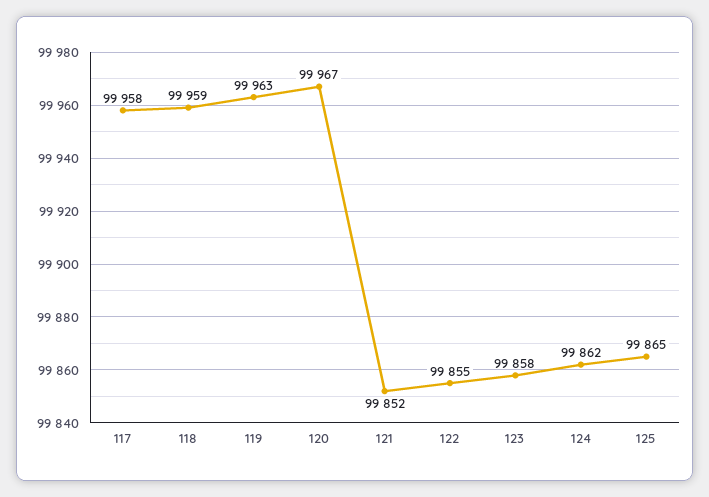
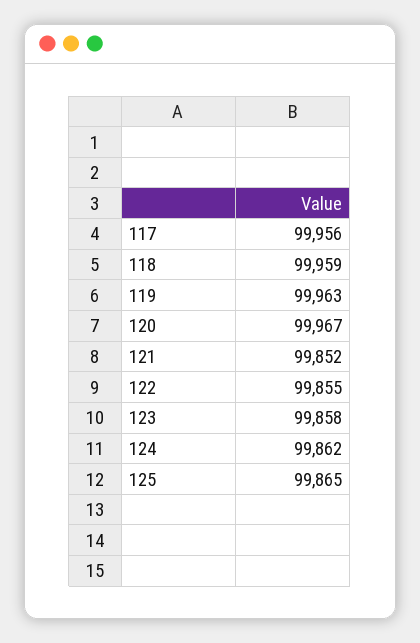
  {
-   "117": 99958,
+   "117": 99956,
    "118": 99959,
    "119": 99963,
    "120": 99967,
    "121": 99852,
    "122": 99855,
    "123": 99858,
    "124": 99862,
    "125": 99865
  }

